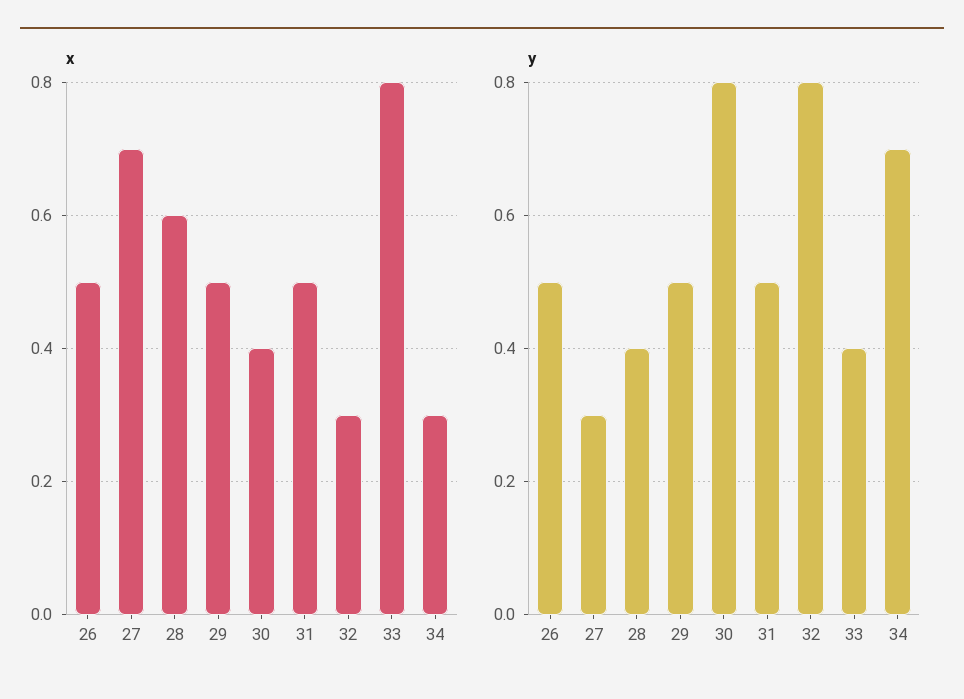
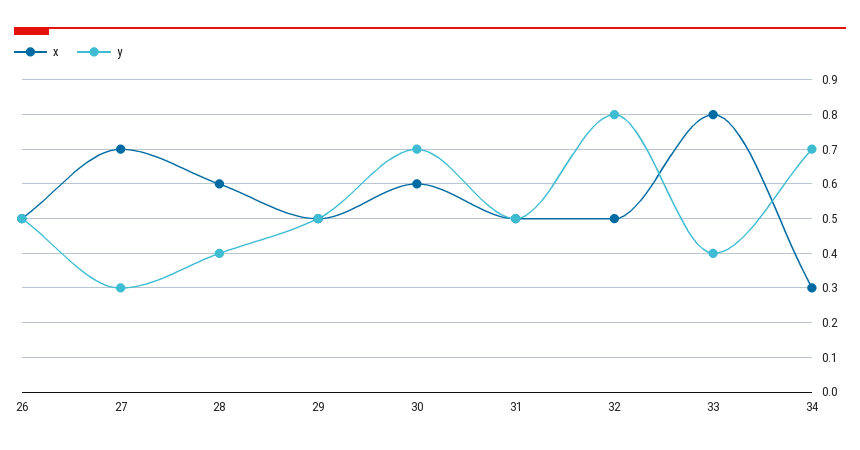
  {
    "x": {
      "26": 0.5,
      "27": 0.7,
      "28": 0.6,
      "29": 0.5,
-     "30": 0.4,
+     "30": 0.6,
      "31": 0.5,
-     "32": 0.3,
+     "32": 0.5,
      "33": 0.8,
      "34": 0.3
    },
    "y": {
      "26": 0.5,
      "27": 0.3,
      "28": 0.4,
      "29": 0.5,
-     "30": 0.8,
+     "30": 0.7,
      "31": 0.5,
      "32": 0.8,
      "33": 0.4,
      "34": 0.7
    }
  }

